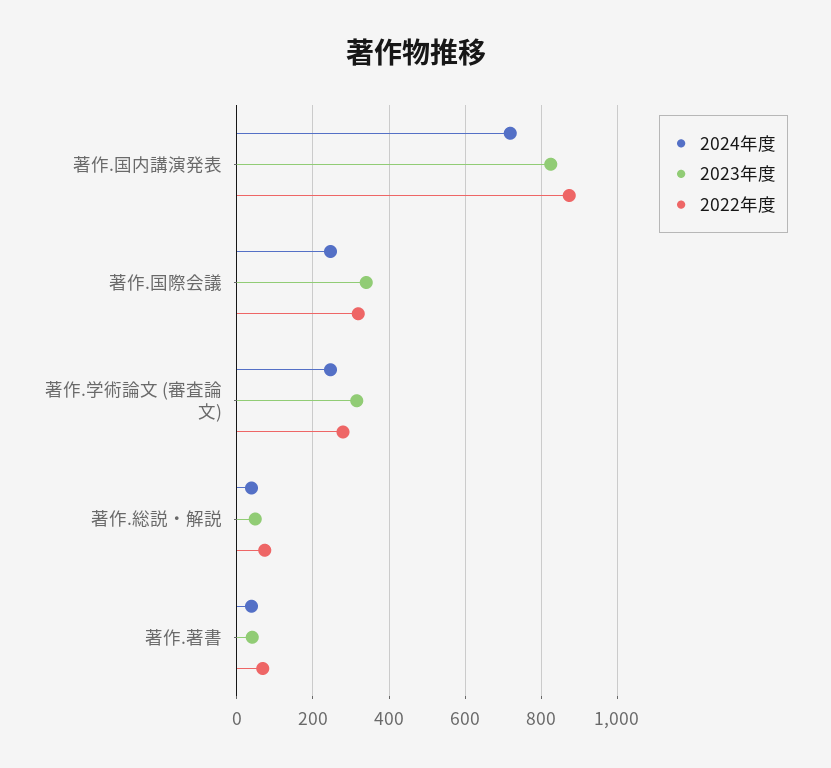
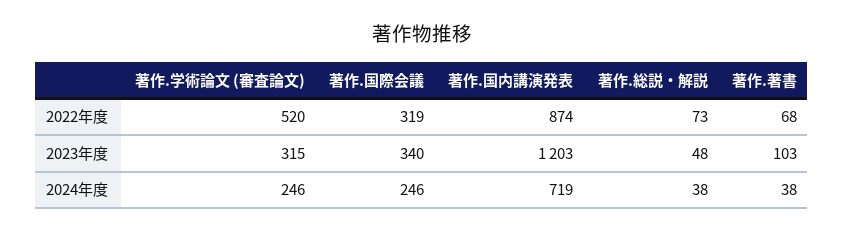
  {
    "2024年度": {
      "著作.国内講演発表": 719,
      "著作.国際会議": 246,
      "著作.学術論文 (審査論文)": 246,
      "著作.総説・解説": 38,
      "著作.著書": 38
    },
    "2023年度": {
-     "著作.国内講演発表": 820,
+     "著作.国内講演発表": 1203,
      "著作.国際会議": 340,
      "著作.学術論文 (審査論文)": 315,
      "著作.総説・解説": 48,
-     "著作.著書": 40
+     "著作.著書": 103
    },
    "2022年度": {
      "著作.国内講演発表": 874,
      "著作.国際会議": 319,
-     "著作.学術論文 (審査論文)": 280,
+     "著作.学術論文 (審査論文)": 520,
      "著作.総説・解説": 73,
      "著作.著書": 68
    }
  }

